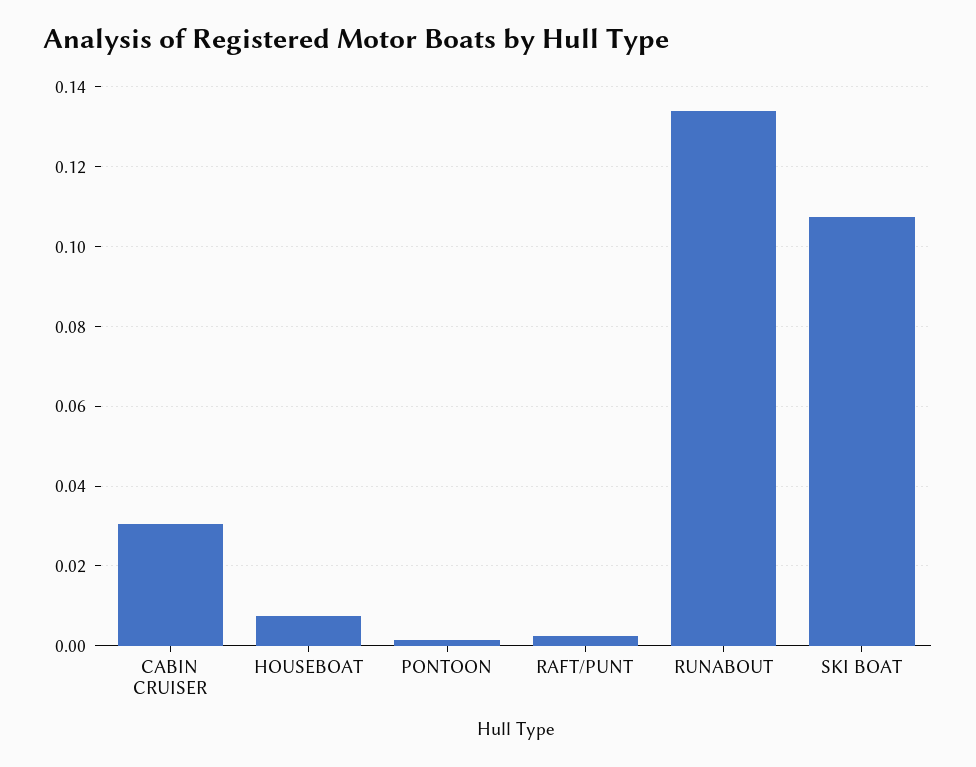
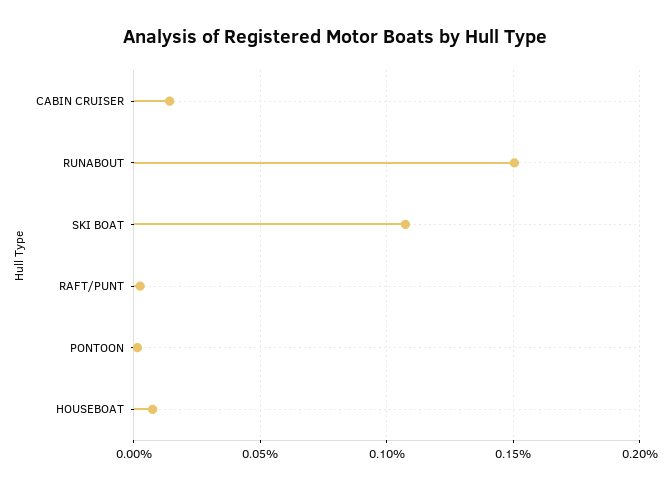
  {
-   "CABIN CRUISER": 0.03,
+   "CABIN CRUISER": 0.015,
    "HOUSEBOAT": 0.008,
    "PONTOON": 0.002,
    "RAFT/PUNT": 0.002,
-   "RUNABOUT": 0.134,
+   "RUNABOUT": 0.15,
    "SKI BOAT": 0.108
  }

